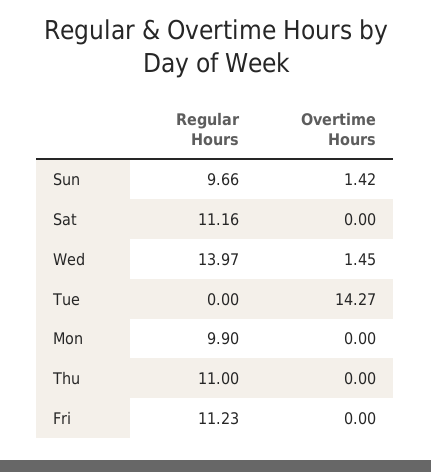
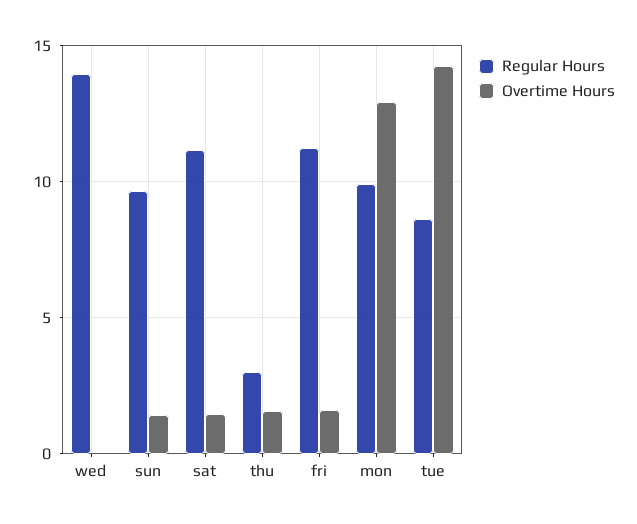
  {
    "Regular Hours": {
      "Sun": 9.66,
      "Sat": 11.16,
      "Wed": 13.97,
-     "Tue": 0,
+     "Tue": 8.5,
      "Mon": 9.9,
-     "Thu": 11,
+     "Thu": 3,
      "Fri": 11.23
    },
    "Overtime Hours": {
      "Sun": 1.42,
-     "Sat": 0,
+     "Sat": 1.5,
-     "Wed": 1.45,
+     "Wed": 0,
      "Tue": 14.27,
-     "Mon": 0,
+     "Mon": 13,
-     "Thu": 0,
+     "Thu": 1.5,
-     "Fri": 0
+     "Fri": 1.5
    }
  }

